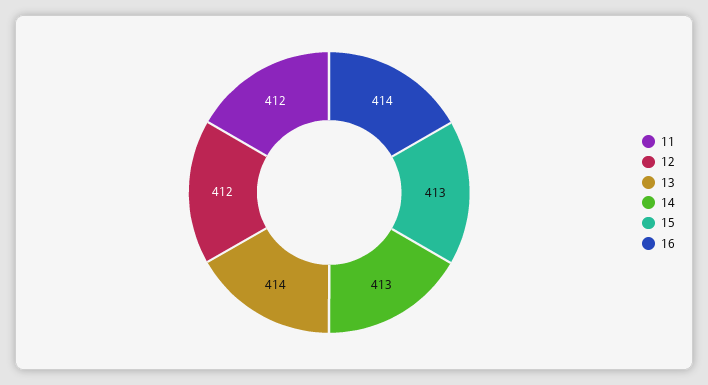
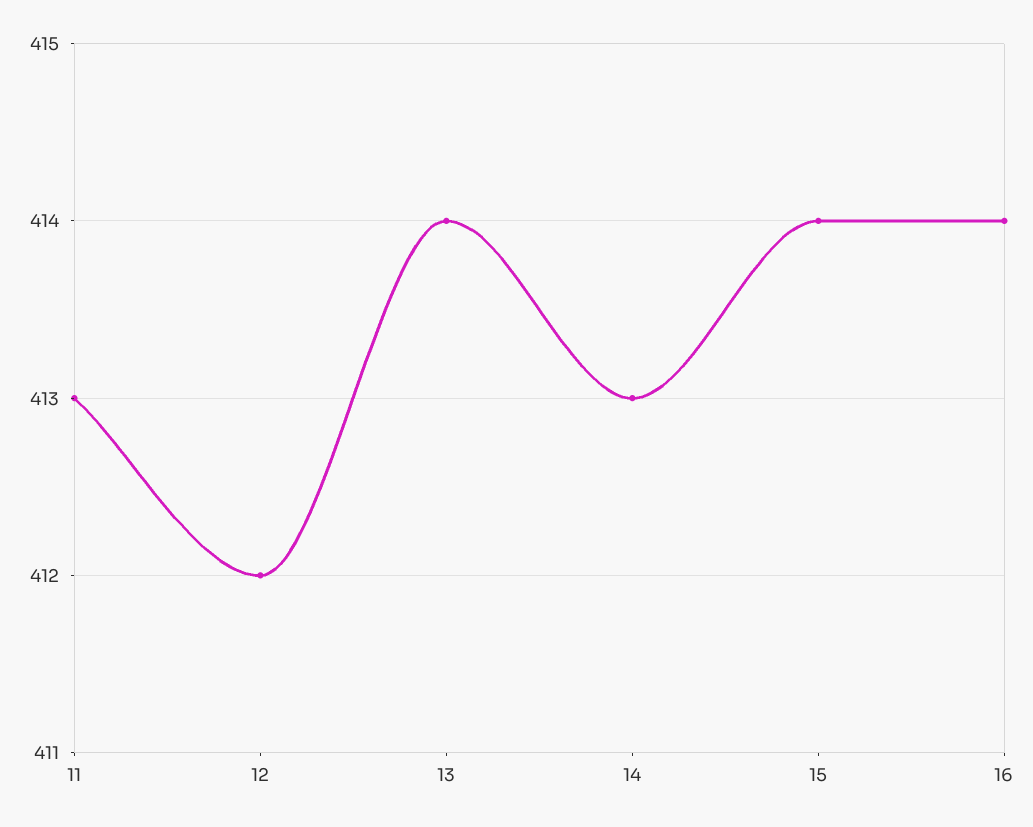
  {
-   "11": 412,
+   "11": 413,
    "12": 412,
    "13": 414,
    "14": 413,
-   "15": 413,
+   "15": 414,
    "16": 414
  }

